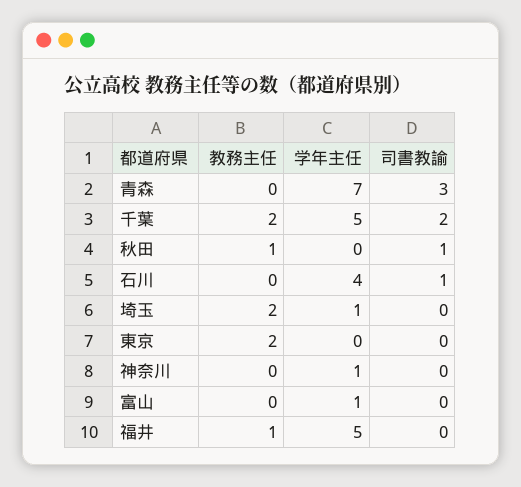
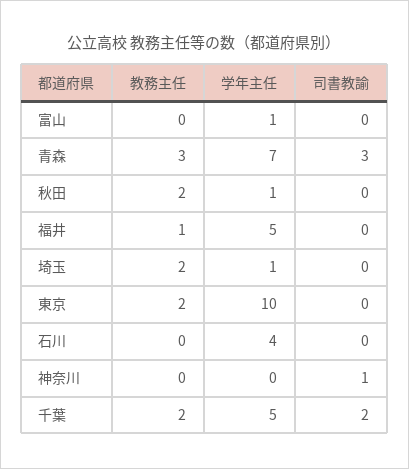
  {
    "教務主任": {
-     "青森": 0,
+     "青森": 3,
      "千葉": 2,
-     "秋田": 1,
+     "秋田": 2,
      "石川": 0,
      "埼玉": 2,
      "東京": 2,
      "神奈川": 0,
      "富山": 0,
      "福井": 1
    },
    "学年主任": {
      "青森": 7,
      "千葉": 5,
-     "秋田": 0,
+     "秋田": 1,
      "石川": 4,
      "埼玉": 1,
-     "東京": 0,
+     "東京": 10,
-     "神奈川": 1,
+     "神奈川": 0,
      "富山": 1,
      "福井": 5
    },
    "司書教諭": {
      "青森": 3,
      "千葉": 2,
-     "秋田": 1,
+     "秋田": 0,
-     "石川": 1,
+     "石川": 0,
      "埼玉": 0,
      "東京": 0,
-     "神奈川": 0,
+     "神奈川": 1,
      "富山": 0,
      "福井": 0
    }
  }

